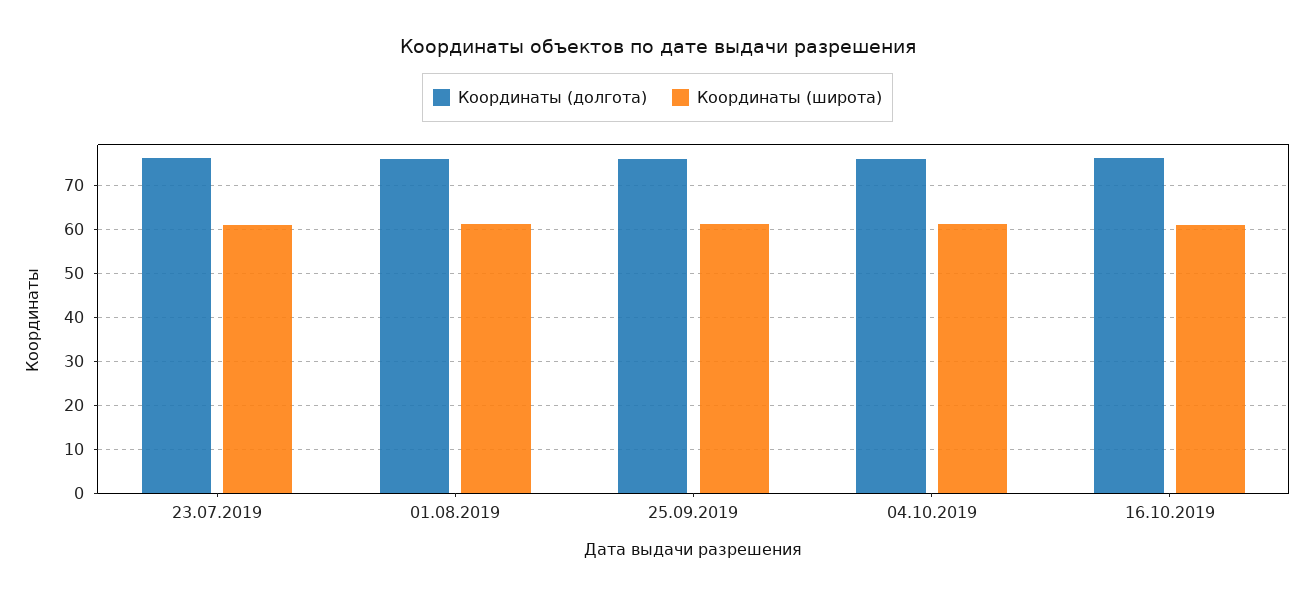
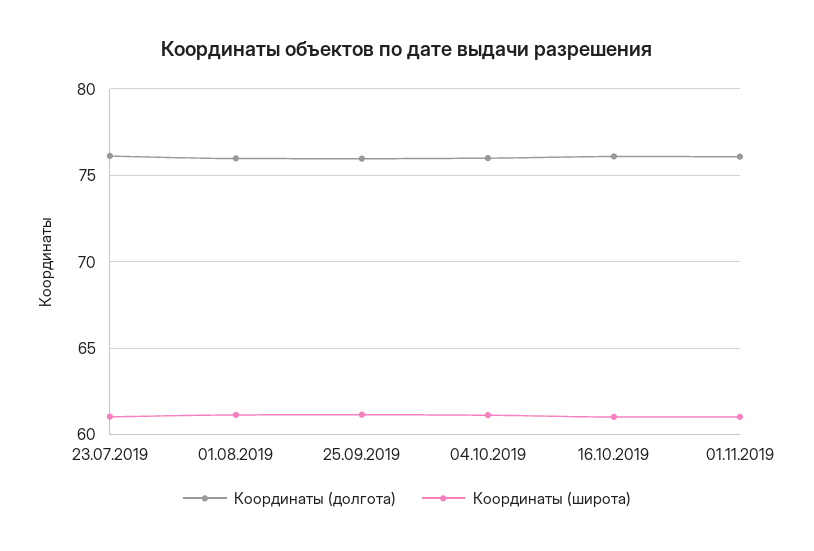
  {
    "Координаты (долгота)": {
      "23.07.2019": 76,
      "01.08.2019": 76,
      "25.09.2019": 76,
      "04.10.2019": 76,
-     "16.10.2019": 76
+     "16.10.2019": 76,
+     "01.11.2019": 76
    },
    "Координаты (широта)": {
      "23.07.2019": 61,
      "01.08.2019": 61,
      "25.09.2019": 61,
      "04.10.2019": 61,
-     "16.10.2019": 61
+     "16.10.2019": 61,
+     "01.11.2019": 61
    }
  }

